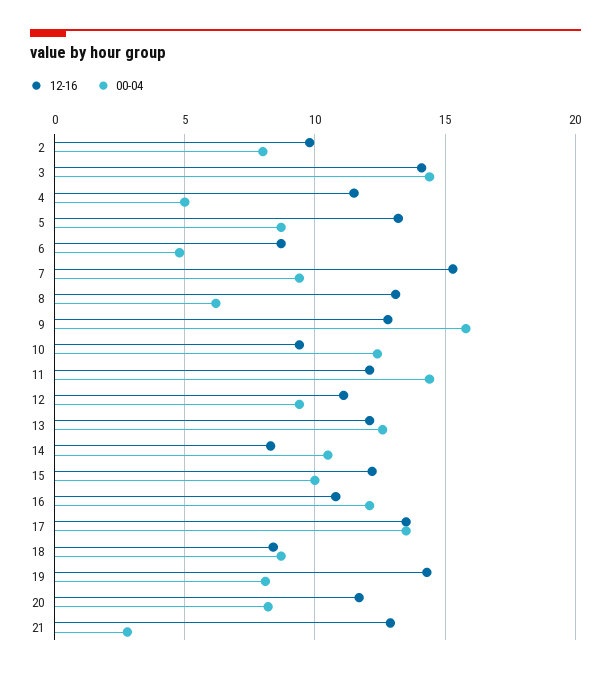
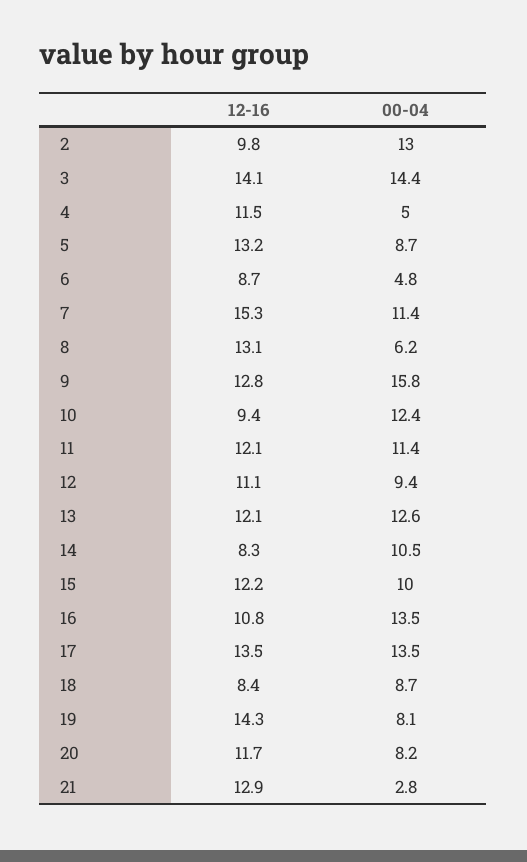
  {
    "12-16": {
      "2": 9.8,
      "3": 14.1,
      "4": 11.5,
      "5": 13.2,
      "6": 8.7,
      "7": 15.3,
      "8": 13.1,
      "9": 12.8,
      "10": 9.4,
      "11": 12.1,
      "12": 11.1,
      "13": 12.1,
      "14": 8.3,
      "15": 12.2,
      "16": 10.8,
      "17": 13.5,
      "18": 8.4,
      "19": 14.3,
      "20": 11.7,
      "21": 12.9
    },
    "00-04": {
-     "2": 8,
+     "2": 13,
      "3": 14.4,
      "4": 5,
      "5": 8.7,
      "6": 4.8,
-     "7": 9.5,
+     "7": 11.4,
      "8": 6.2,
      "9": 15.8,
      "10": 12.4,
-     "11": 14.5,
+     "11": 11.4,
      "12": 9.4,
      "13": 12.6,
      "14": 10.5,
      "15": 10,
-     "16": 12,
+     "16": 13.5,
      "17": 13.5,
      "18": 8.7,
      "19": 8.1,
      "20": 8.2,
      "21": 2.8
    }
  }

